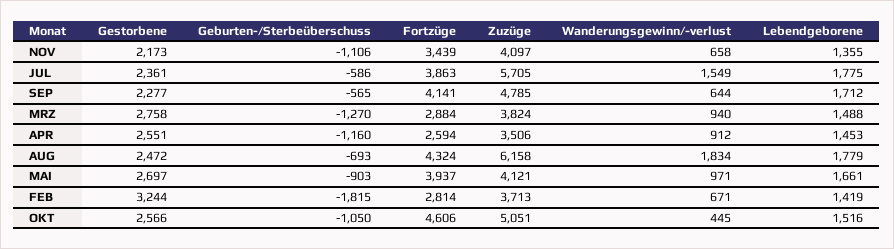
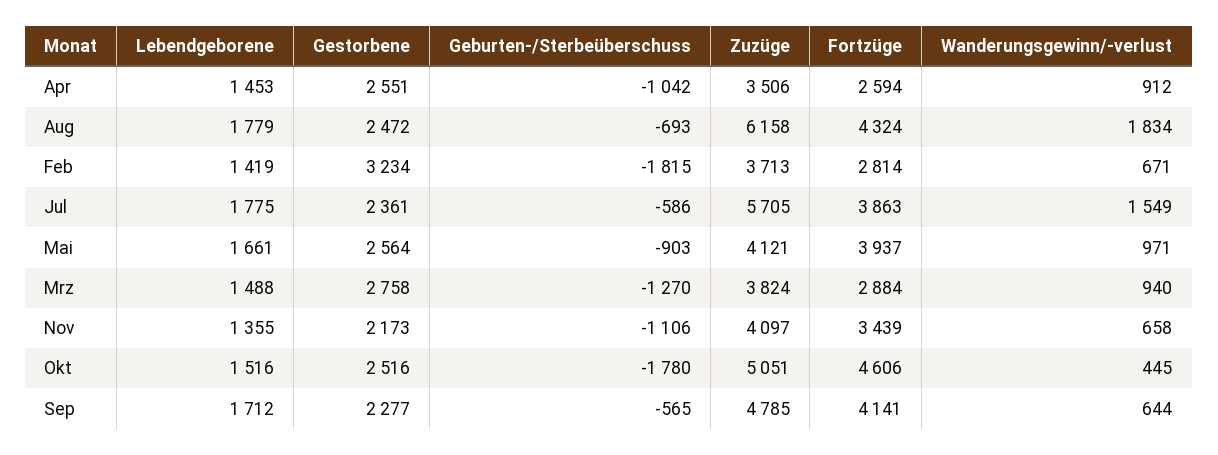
  {
    "Gestorbene": {
      "NOV": 2173,
      "JUL": 2361,
      "SEP": 2277,
      "MRZ": 2758,
      "APR": 2551,
      "AUG": 2472,
-     "MAI": 2697,
+     "MAI": 2564,
-     "FEB": 3244,
+     "FEB": 3234,
-     "OKT": 2566
+     "OKT": 2516
    },
    "Geburten-/Sterbeüberschuss": {
      "NOV": -1106,
      "JUL": -586,
      "SEP": -565,
      "MRZ": -1270,
-     "APR": -1160,
+     "APR": -1042,
      "AUG": -693,
      "MAI": -903,
      "FEB": -1815,
-     "OKT": -1050
+     "OKT": -1780
    },
    "Fortzüge": {
      "NOV": 3439,
      "JUL": 3863,
      "SEP": 4141,
      "MRZ": 2884,
      "APR": 2594,
      "AUG": 4324,
      "MAI": 3937,
      "FEB": 2814,
      "OKT": 4606
    },
    "Zuzüge": {
      "NOV": 4097,
      "JUL": 5705,
      "SEP": 4785,
      "MRZ": 3824,
      "APR": 3506,
      "AUG": 6158,
      "MAI": 4121,
      "FEB": 3713,
      "OKT": 5051
    },
    "Wanderungsgewinn/-verlust": {
      "NOV": 658,
      "JUL": 1549,
      "SEP": 644,
      "MRZ": 940,
      "APR": 912,
      "AUG": 1834,
      "MAI": 971,
      "FEB": 671,
      "OKT": 445
    },
    "Lebendgeborene": {
      "NOV": 1355,
      "JUL": 1775,
      "SEP": 1712,
      "MRZ": 1488,
      "APR": 1453,
      "AUG": 1779,
      "MAI": 1661,
      "FEB": 1419,
      "OKT": 1516
    }
  }

